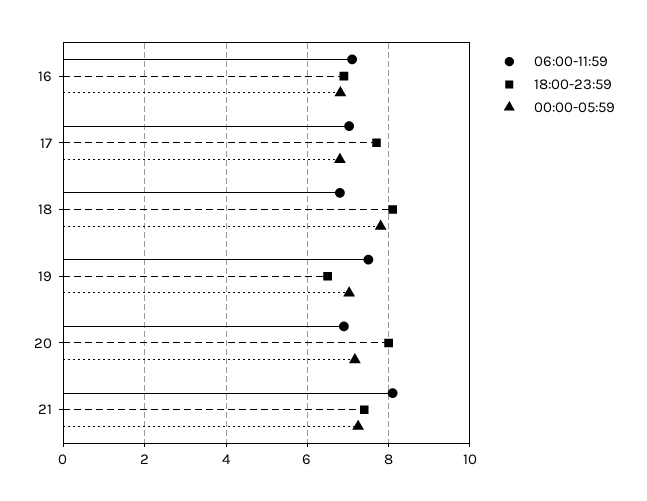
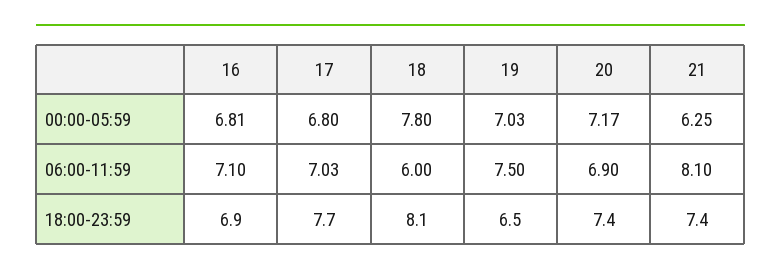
  {
    "06:00-11:59": {
      "16": 7.1,
      "17": 7.03,
-     "18": 6.8,
+     "18": 6,
      "19": 7.5,
      "20": 6.9,
      "21": 8.1
    },
    "18:00-23:59": {
      "16": 6.9,
      "17": 7.7,
      "18": 8.1,
      "19": 6.5,
-     "20": 8,
+     "20": 7.4,
      "21": 7.4
    },
    "00:00-05:59": {
      "16": 6.81,
      "17": 6.8,
      "18": 7.8,
      "19": 7.03,
      "20": 7.17,
-     "21": 7.2
+     "21": 6.25
    }
  }

